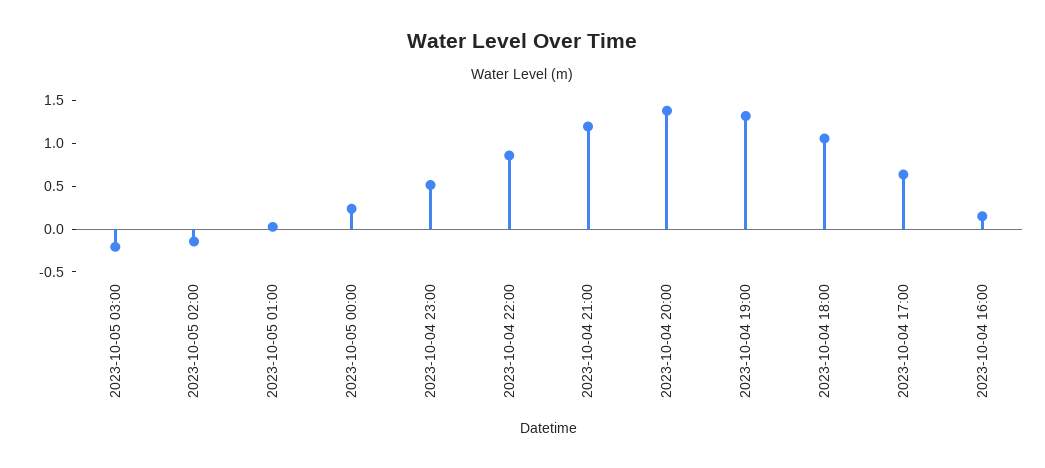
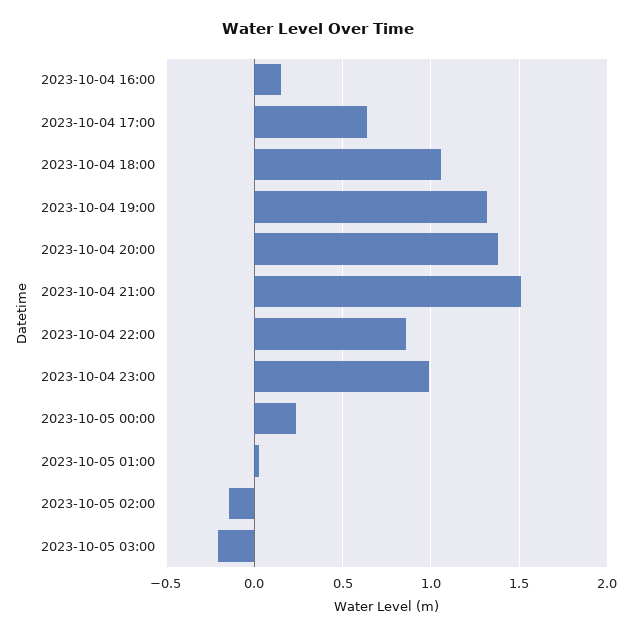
  {
    "2023-10-05 03:00": -0.2,
    "2023-10-05 02:00": -0.15,
    "2023-10-05 01:00": 0.05,
    "2023-10-05 00:00": 0.25,
-   "2023-10-04 23:00": 0.5,
+   "2023-10-04 23:00": 1,
    "2023-10-04 22:00": 0.85,
-   "2023-10-04 21:00": 1.2,
+   "2023-10-04 21:00": 1.5,
    "2023-10-04 20:00": 1.4,
    "2023-10-04 19:00": 1.3,
    "2023-10-04 18:00": 1.05,
    "2023-10-04 17:00": 0.65,
    "2023-10-04 16:00": 0.15
  }

